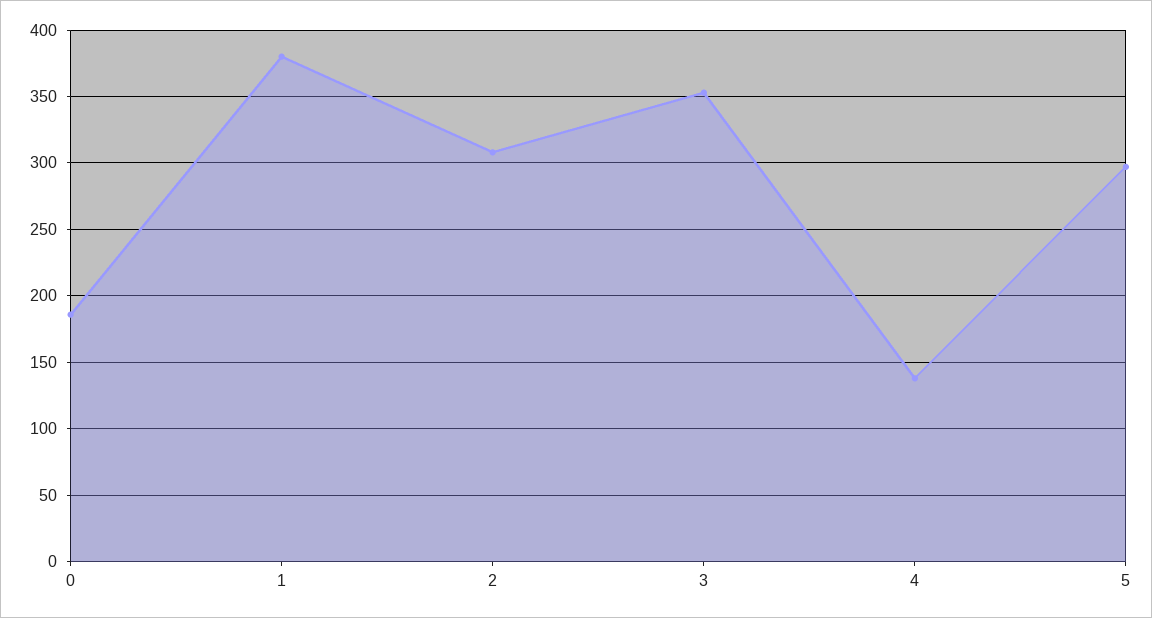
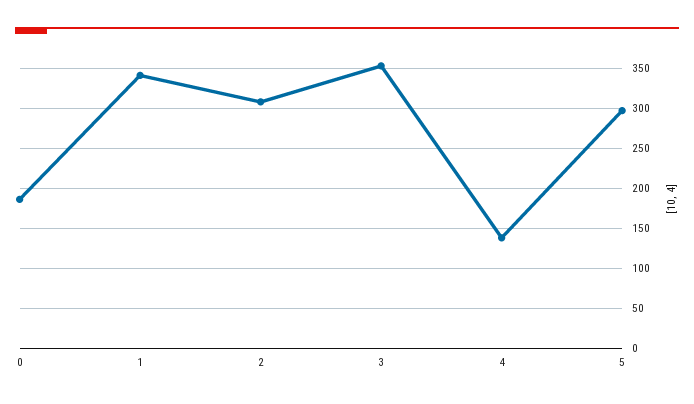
  {
    "0": 185,
-   "1": 380,
+   "1": 340,
    "2": 310,
    "3": 355,
    "4": 140,
    "5": 295
  }

